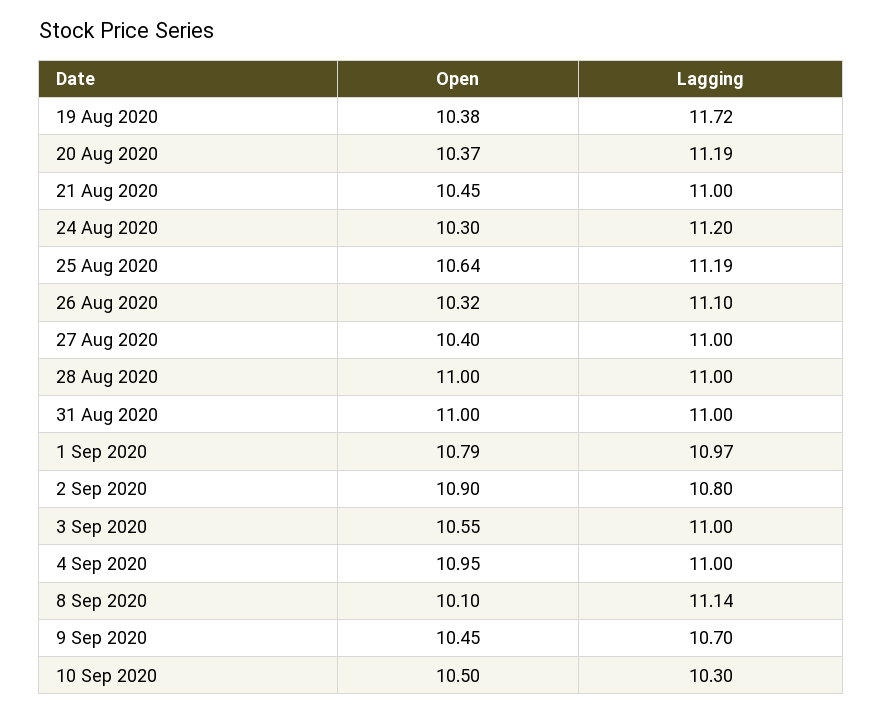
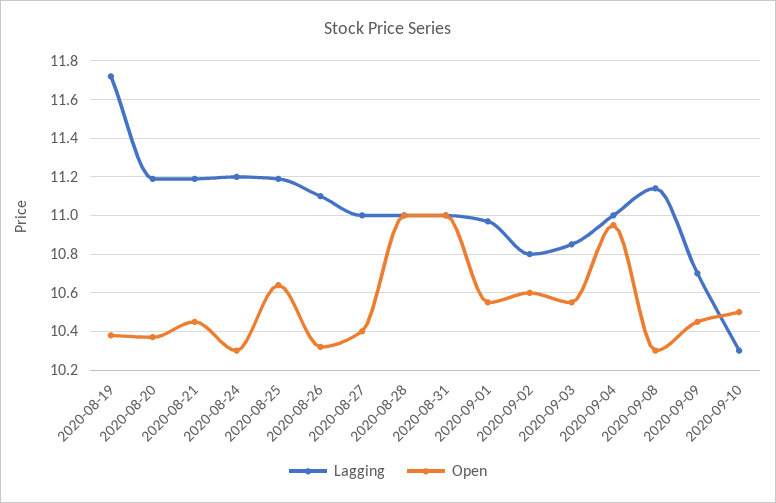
  {
    "Open": {
      "19 Aug 2020": 10.38,
      "20 Aug 2020": 10.37,
      "21 Aug 2020": 10.45,
      "24 Aug 2020": 10.3,
      "25 Aug 2020": 10.64,
      "26 Aug 2020": 10.32,
      "27 Aug 2020": 10.4,
      "28 Aug 2020": 11,
      "31 Aug 2020": 11,
-     "1 Sep 2020": 10.79,
+     "1 Sep 2020": 10.55,
-     "2 Sep 2020": 10.9,
+     "2 Sep 2020": 10.6,
      "3 Sep 2020": 10.55,
      "4 Sep 2020": 10.95,
-     "8 Sep 2020": 10.1,
+     "8 Sep 2020": 10.3,
      "9 Sep 2020": 10.45,
      "10 Sep 2020": 10.5
    },
    "Lagging": {
      "19 Aug 2020": 11.72,
      "20 Aug 2020": 11.19,
-     "21 Aug 2020": 11,
+     "21 Aug 2020": 11.2,
      "24 Aug 2020": 11.2,
      "25 Aug 2020": 11.19,
      "26 Aug 2020": 11.1,
      "27 Aug 2020": 11,
      "28 Aug 2020": 11,
      "31 Aug 2020": 11,
      "1 Sep 2020": 10.97,
      "2 Sep 2020": 10.8,
-     "3 Sep 2020": 11,
+     "3 Sep 2020": 10.85,
      "4 Sep 2020": 11,
      "8 Sep 2020": 11.14,
      "9 Sep 2020": 10.7,
      "10 Sep 2020": 10.3
    }
  }

